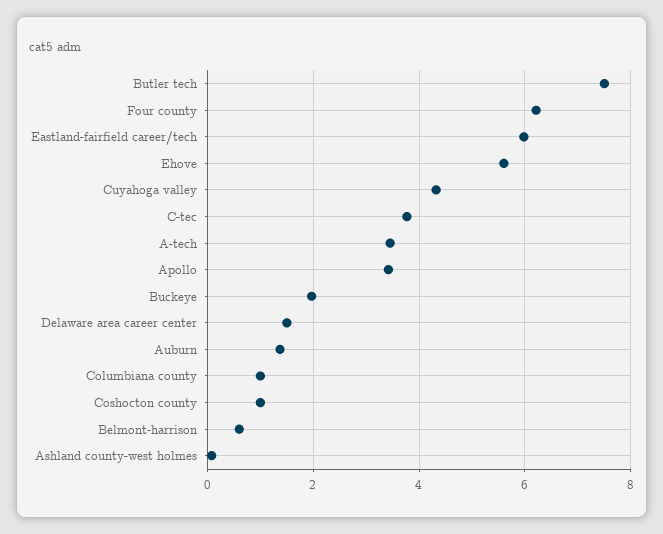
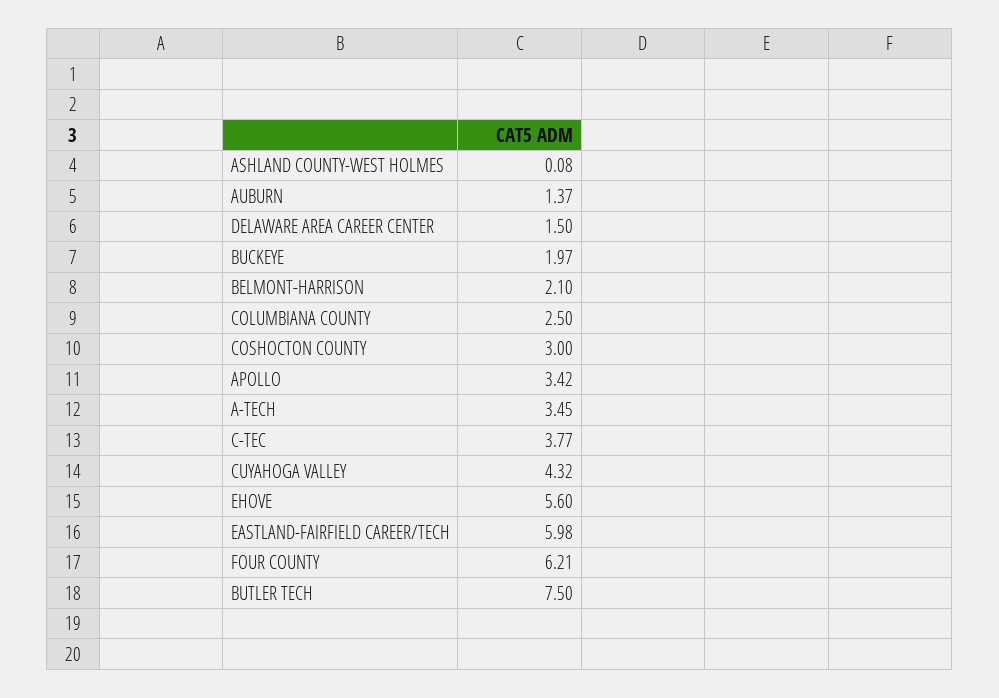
  {
    "Butler tech": 7.5,
    "Four county": 6.21,
    "Eastland-fairfield career/tech": 5.98,
    "Ehove": 5.6,
    "Cuyahoga valley": 4.32,
    "C-tec": 3.77,
    "A-tech": 3.45,
    "Apollo": 3.42,
    "Buckeye": 1.97,
    "Delaware area career center": 1.5,
    "Auburn": 1.37,
-   "Columbiana county": 1,
+   "Columbiana county": 2.5,
-   "Coshocton county": 1,
+   "Coshocton county": 3,
-   "Belmont-harrison": 0.6,
+   "Belmont-harrison": 2.1,
    "Ashland county-west holmes": 0.08
  }

